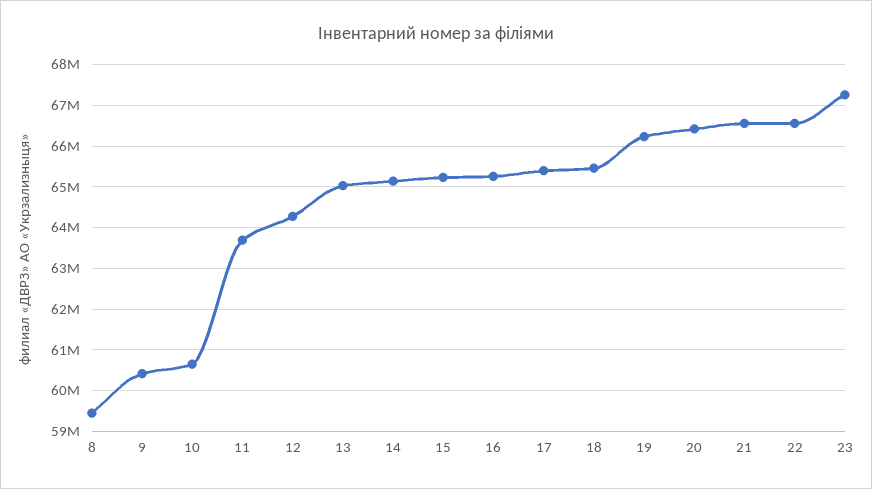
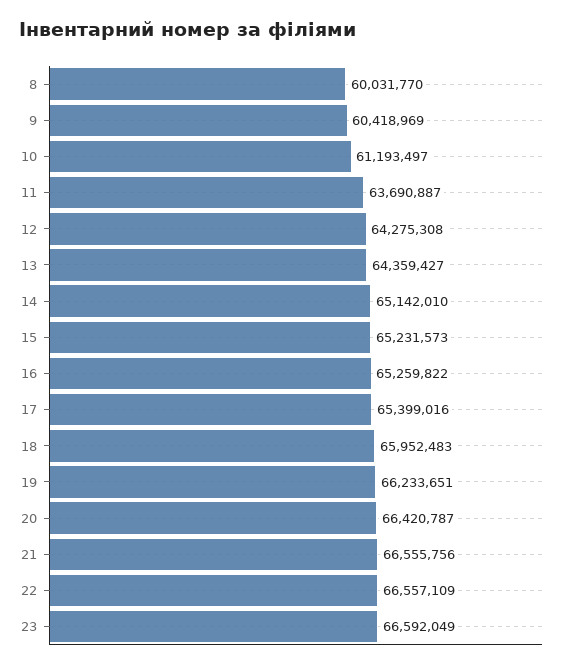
  {
-   "8": 59400000,
+   "8": 60031770,
    "9": 60418969,
-   "10": 60600000,
+   "10": 61193497,
    "11": 63690887,
    "12": 64275308,
-   "13": 65000000,
+   "13": 64359427,
    "14": 65142010,
    "15": 65231573,
    "16": 65259822,
    "17": 65399016,
-   "18": 65400000,
+   "18": 65952483,
    "19": 66233651,
    "20": 66420787,
    "21": 66555756,
    "22": 66557109,
-   "23": 67200000
+   "23": 66592049
  }

